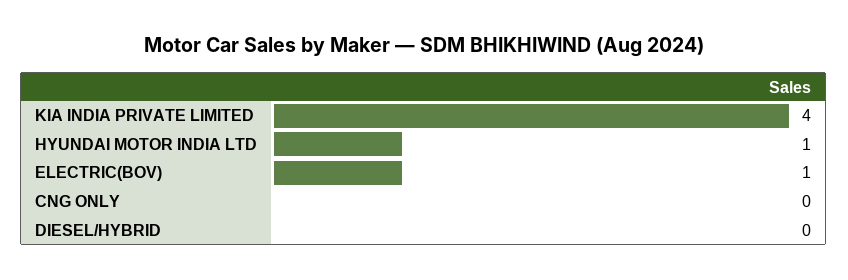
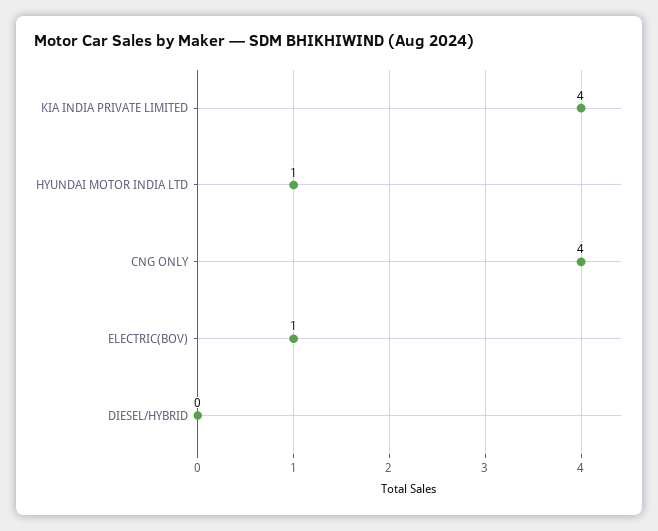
  {
    "KIA INDIA PRIVATE LIMITED": 4,
    "HYUNDAI MOTOR INDIA LTD": 1,
    "ELECTRIC(BOV)": 1,
-   "CNG ONLY": 0,
+   "CNG ONLY": 4,
    "DIESEL/HYBRID": 0
  }

